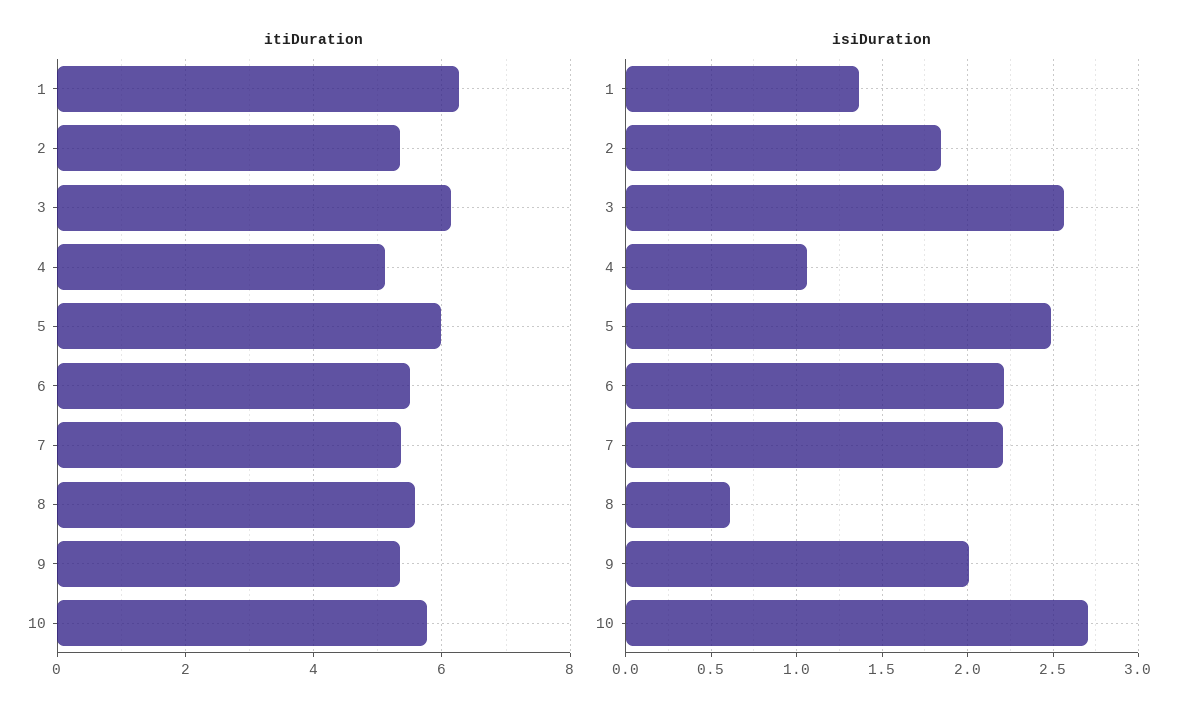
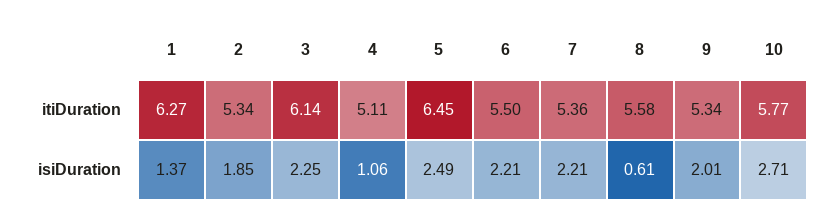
  {
    "itiDuration": {
      "1": 6.27,
      "2": 5.34,
      "3": 6.14,
      "4": 5.11,
-     "5": 6,
+     "5": 6.45,
      "6": 5.5,
      "7": 5.36,
      "8": 5.58,
      "9": 5.34,
      "10": 5.77
    },
    "isiDuration": {
      "1": 1.37,
      "2": 1.85,
-     "3": 2.55,
+     "3": 2.25,
      "4": 1.06,
      "5": 2.49,
      "6": 2.21,
      "7": 2.21,
      "8": 0.61,
      "9": 2.01,
      "10": 2.71
    }
  }

